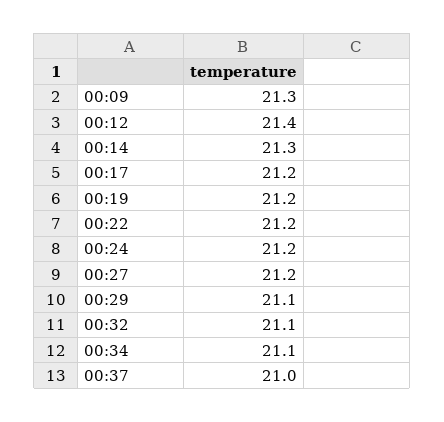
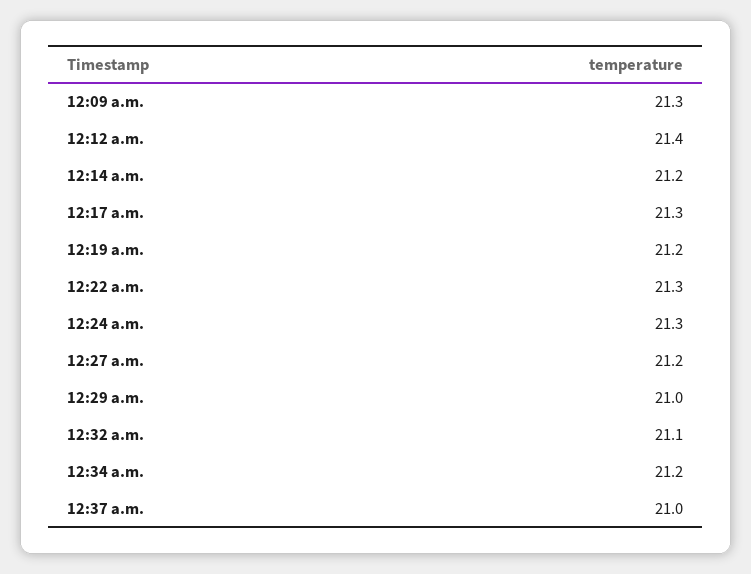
  {
    "00:09": 21.3,
    "00:12": 21.4,
-   "00:14": 21.3,
+   "00:14": 21.2,
-   "00:17": 21.2,
+   "00:17": 21.3,
    "00:19": 21.2,
-   "00:22": 21.2,
+   "00:22": 21.3,
-   "00:24": 21.2,
+   "00:24": 21.3,
    "00:27": 21.2,
-   "00:29": 21.1,
+   "00:29": 21,
    "00:32": 21.1,
-   "00:34": 21.1,
+   "00:34": 21.2,
    "00:37": 21
  }

